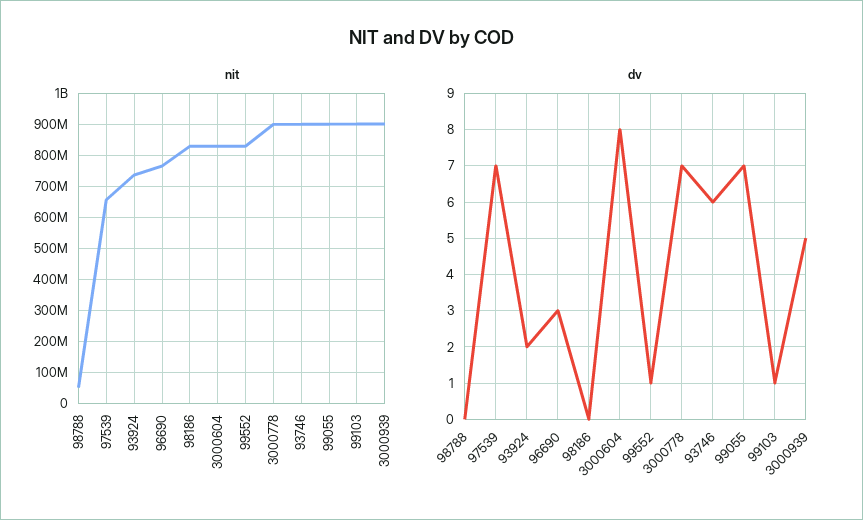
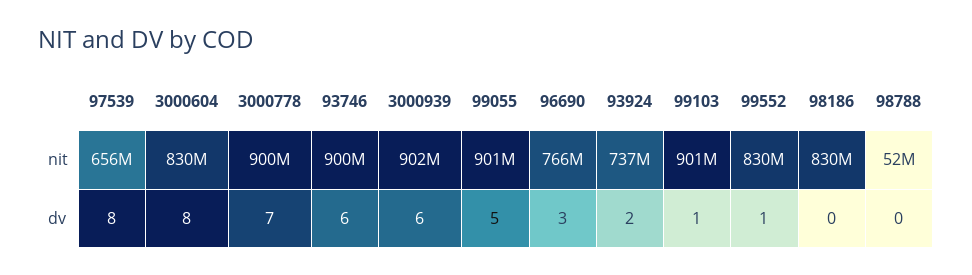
  {
    "nit": {
      "98788": 52000000,
      "97539": 656000000,
      "93924": 737000000,
      "96690": 766000000,
      "98186": 830000000,
      "3000604": 830000000,
      "99552": 830000000,
      "3000778": 900000000,
      "93746": 900000000,
      "99055": 901000000,
      "99103": 901000000,
      "3000939": 902000000
    },
    "dv": {
      "98788": 0,
-     "97539": 7,
+     "97539": 8,
      "93924": 2,
      "96690": 3,
      "98186": 0,
      "3000604": 8,
      "99552": 1,
      "3000778": 7,
      "93746": 6,
-     "99055": 7,
+     "99055": 5,
      "99103": 1,
-     "3000939": 5
+     "3000939": 6
    }
  }

